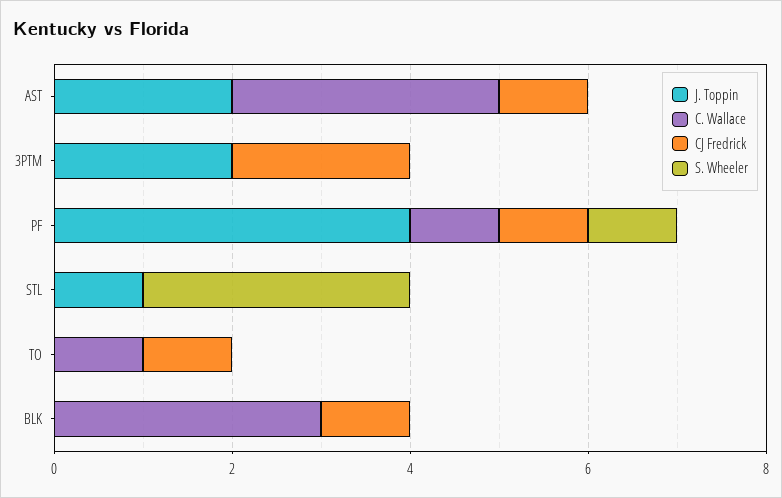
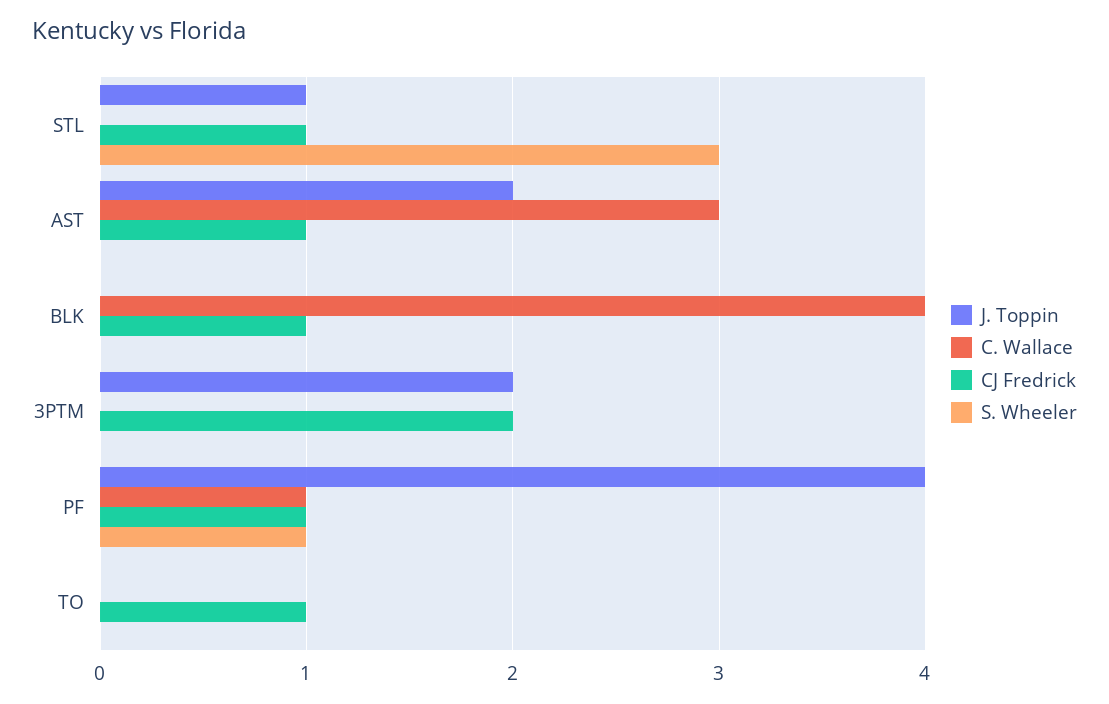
  {
    "J. Toppin": {
      "AST": 2,
      "3PTM": 2,
      "PF": 4,
      "STL": 1,
      "TO": 0,
      "BLK": 0
    },
    "C. Wallace": {
      "AST": 3,
      "3PTM": 0,
      "PF": 1,
      "STL": 0,
-     "TO": 1,
+     "TO": 0,
-     "BLK": 3
+     "BLK": 4
    },
    "CJ Fredrick": {
      "AST": 1,
      "3PTM": 2,
      "PF": 1,
-     "STL": 0,
+     "STL": 1,
      "TO": 1,
      "BLK": 1
    },
    "S. Wheeler": {
      "AST": 0,
      "3PTM": 0,
      "PF": 1,
      "STL": 3,
      "TO": 0,
      "BLK": 0
    }
  }

